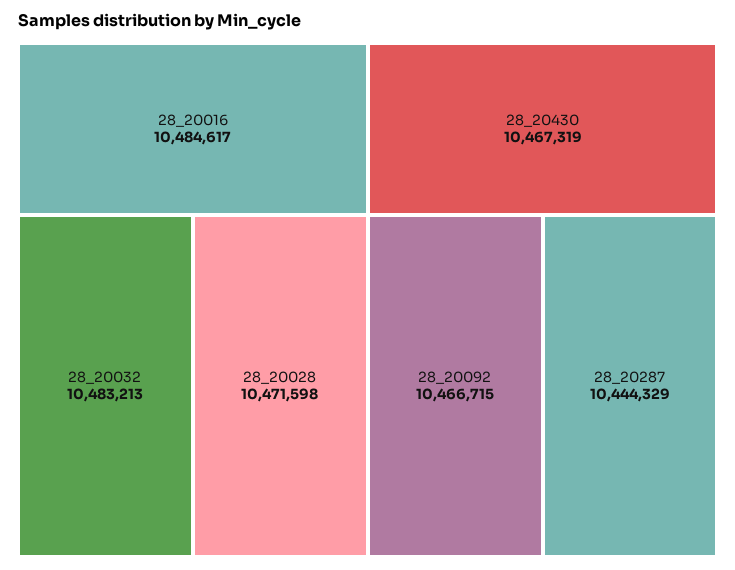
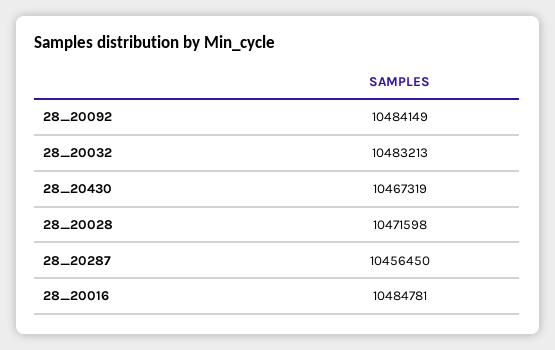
  {
-   "28_20016": 10484617,
+   "28_20016": 10484781,
    "28_20032": 10483213,
    "28_20028": 10471598,
    "28_20430": 10467319,
-   "28_20092": 10466715,
+   "28_20092": 10484149,
-   "28_20287": 10444329
+   "28_20287": 10456450
  }

